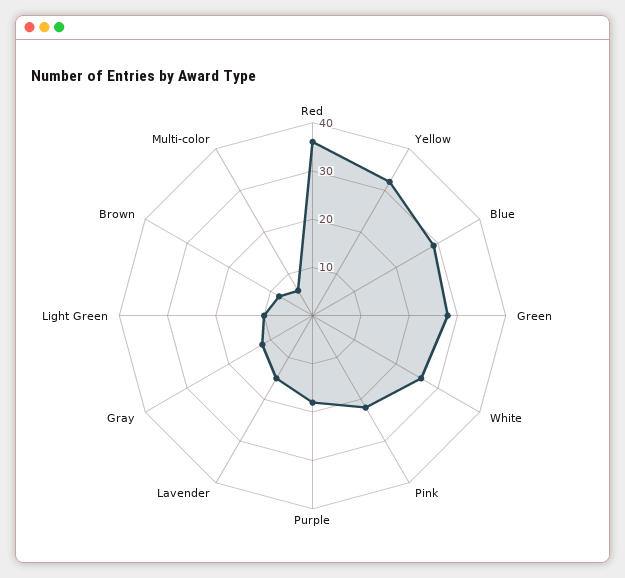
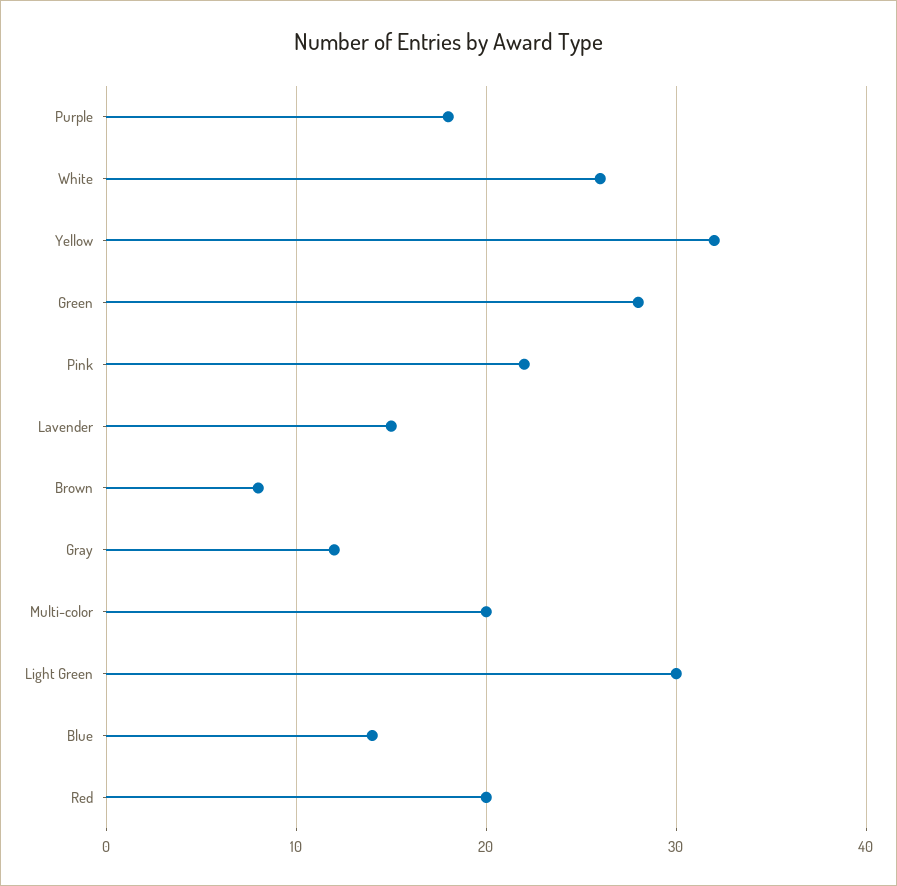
  {
-   "Red": 35,
+   "Red": 20,
    "Yellow": 32,
-   "Blue": 30,
+   "Blue": 14,
    "Green": 28,
    "White": 26,
    "Pink": 22,
    "Purple": 18,
    "Lavender": 15,
    "Gray": 12,
-   "Light Green": 10,
+   "Light Green": 30,
    "Brown": 8,
-   "Multi-color": 5
+   "Multi-color": 20
  }

